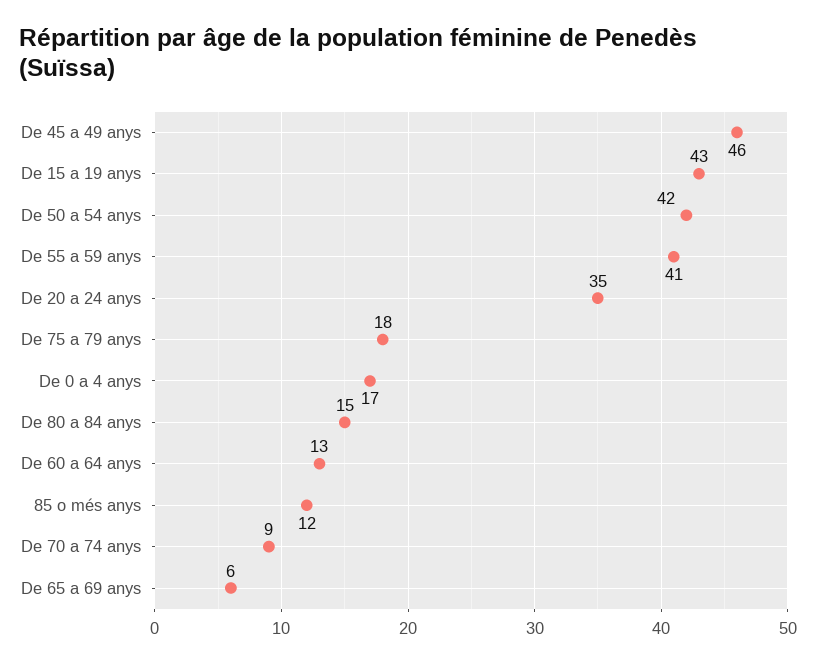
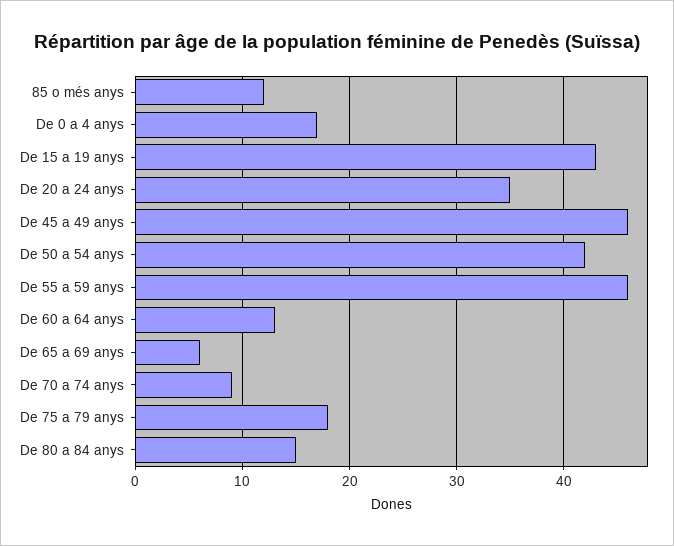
  {
    "De 45 a 49 anys": 46,
    "De 15 a 19 anys": 43,
    "De 50 a 54 anys": 42,
-   "De 55 a 59 anys": 41,
+   "De 55 a 59 anys": 46,
    "De 20 a 24 anys": 35,
    "De 75 a 79 anys": 18,
    "De 0 a 4 anys": 17,
    "De 80 a 84 anys": 15,
    "De 60 a 64 anys": 13,
    "85 o més anys": 12,
    "De 70 a 74 anys": 9,
    "De 65 a 69 anys": 6
  }

